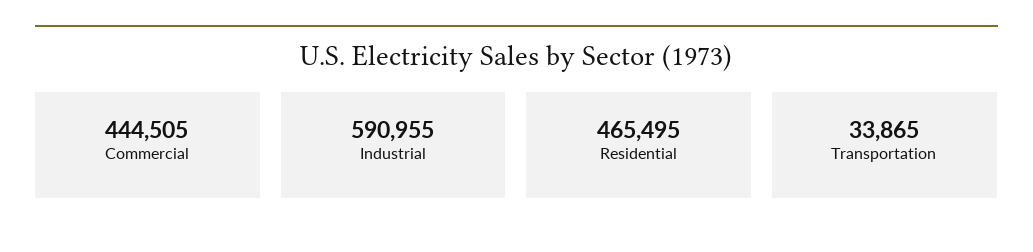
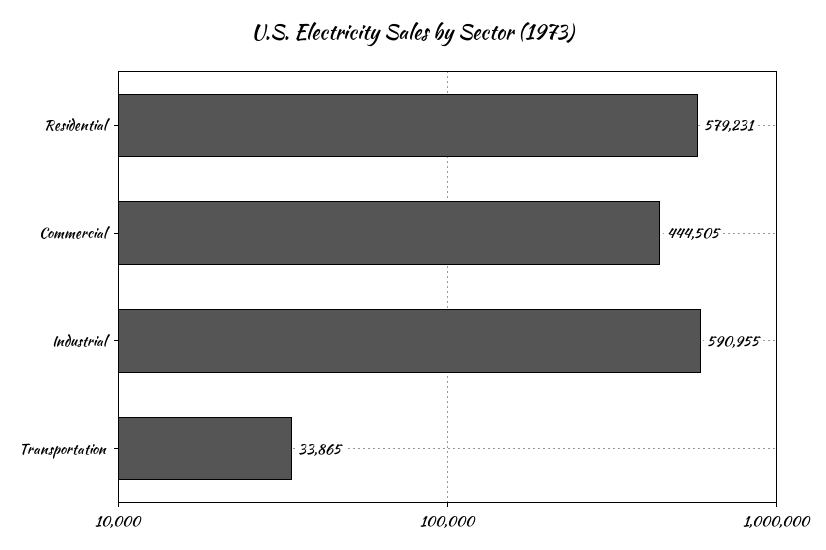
  {
    "Commercial": 444505,
    "Industrial": 590955,
-   "Residential": 465495,
+   "Residential": 579231,
    "Transportation": 33865
  }

